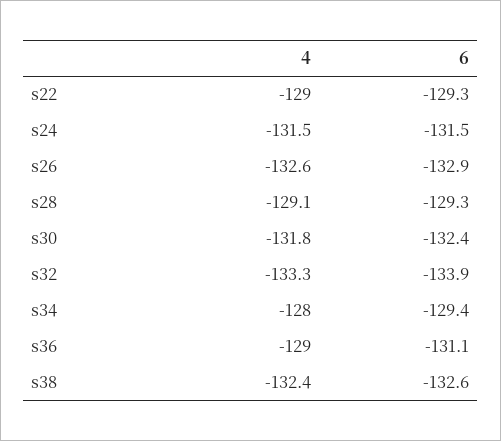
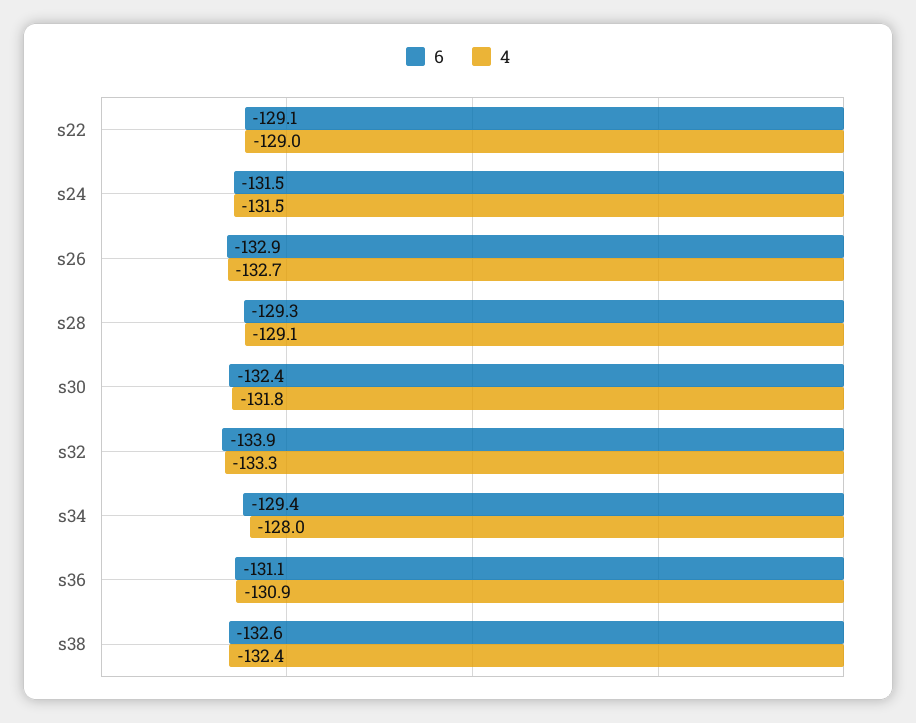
  {
    "4": {
      "s22": -129,
      "s24": -131.5,
-     "s26": -132.6,
+     "s26": -132.7,
      "s28": -129.1,
      "s30": -131.8,
      "s32": -133.3,
      "s34": -128,
-     "s36": -129,
+     "s36": -130.9,
      "s38": -132.4
    },
    "6": {
-     "s22": -129.3,
+     "s22": -129.1,
      "s24": -131.5,
      "s26": -132.9,
      "s28": -129.3,
      "s30": -132.4,
      "s32": -133.9,
      "s34": -129.4,
      "s36": -131.1,
      "s38": -132.6
    }
  }

